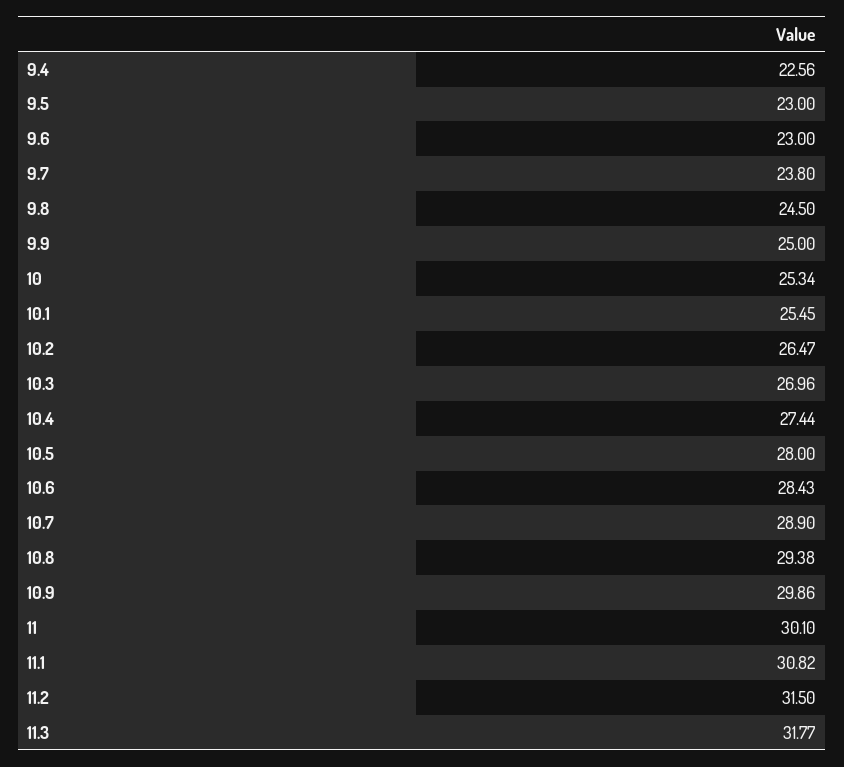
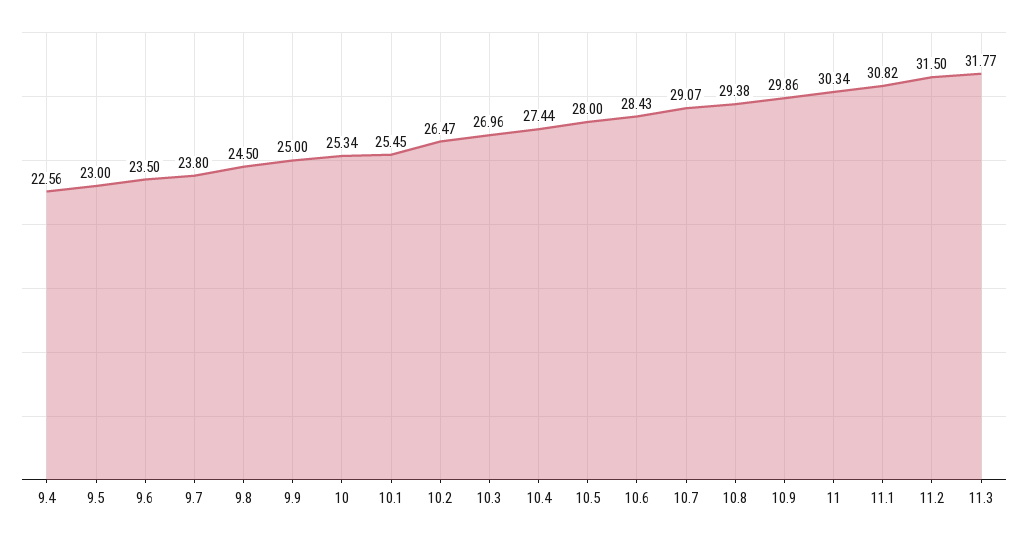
  {
    "9.4": 22.56,
    "9.5": 23,
-   "9.6": 23,
+   "9.6": 23.5,
    "9.7": 23.8,
    "9.8": 24.5,
    "9.9": 25,
    "10": 25.34,
    "10.1": 25.45,
    "10.2": 26.47,
    "10.3": 26.96,
    "10.4": 27.44,
    "10.5": 28,
    "10.6": 28.43,
-   "10.7": 28.9,
+   "10.7": 29.07,
    "10.8": 29.38,
    "10.9": 29.86,
-   "11": 30.1,
+   "11": 30.34,
    "11.1": 30.82,
    "11.2": 31.5,
    "11.3": 31.77
  }

